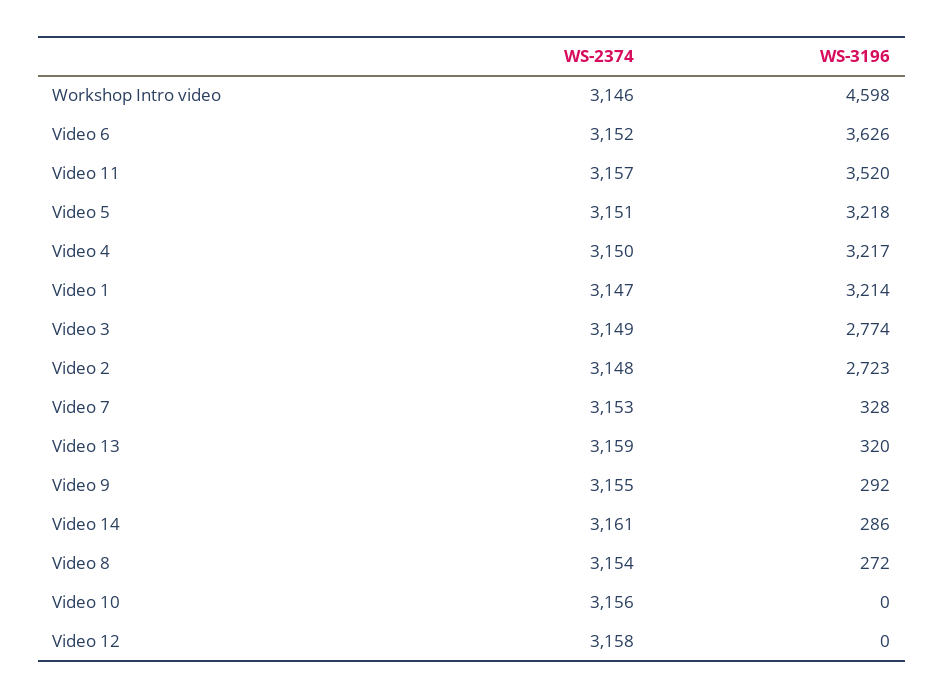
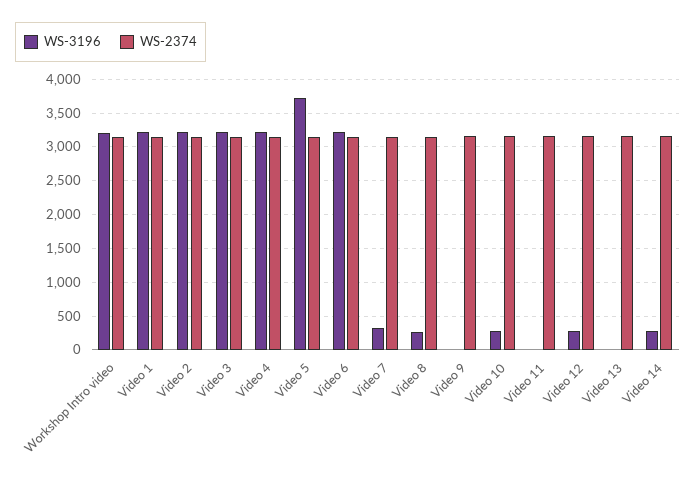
  {
    "WS-2374": {
      "Workshop Intro video": 3146,
      "Video 6": 3152,
      "Video 11": 3157,
      "Video 5": 3151,
      "Video 4": 3150,
      "Video 1": 3147,
      "Video 3": 3149,
      "Video 2": 3148,
      "Video 7": 3153,
      "Video 13": 3159,
      "Video 9": 3155,
      "Video 14": 3161,
      "Video 8": 3154,
      "Video 10": 3156,
      "Video 12": 3158
    },
    "WS-3196": {
-     "Workshop Intro video": 4598,
+     "Workshop Intro video": 3200,
-     "Video 6": 3626,
+     "Video 6": 3200,
-     "Video 11": 3520,
+     "Video 11": 0,
-     "Video 5": 3218,
+     "Video 5": 3700,
      "Video 4": 3217,
      "Video 1": 3214,
-     "Video 3": 2774,
+     "Video 3": 3200,
-     "Video 2": 2723,
+     "Video 2": 3200,
      "Video 7": 328,
-     "Video 13": 320,
+     "Video 13": 0,
-     "Video 9": 292,
+     "Video 9": 0,
      "Video 14": 286,
      "Video 8": 272,
-     "Video 10": 0,
+     "Video 10": 300,
-     "Video 12": 0
+     "Video 12": 300
    }
  }

